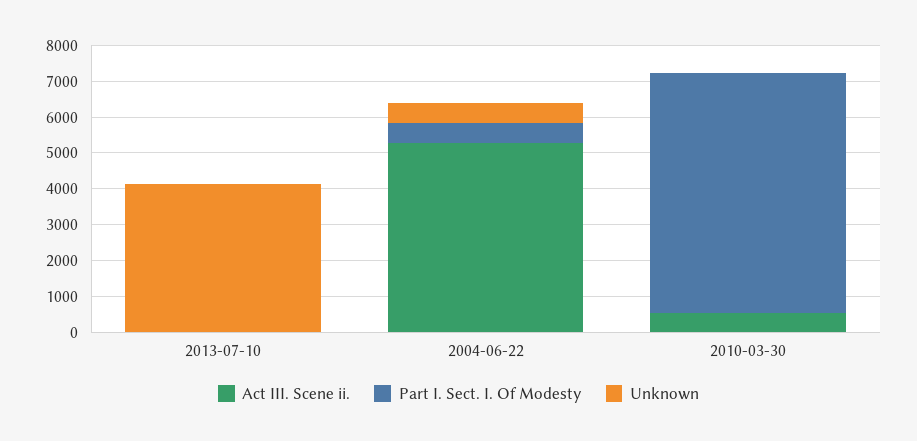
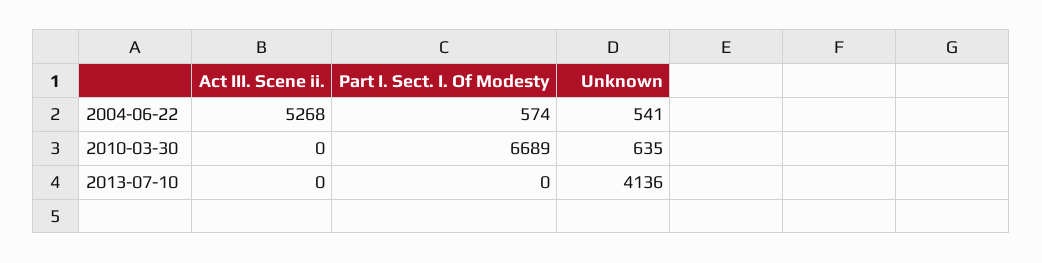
  {
    "Act III. Scene ii.": {
      "2013-07-10": 0,
      "2004-06-22": 5268,
-     "2010-03-30": 500
+     "2010-03-30": 0
    },
    "Part I. Sect. I. Of Modesty": {
      "2013-07-10": 0,
      "2004-06-22": 574,
      "2010-03-30": 6689
    },
    "Unknown": {
      "2013-07-10": 4136,
      "2004-06-22": 541,
-     "2010-03-30": 0
+     "2010-03-30": 635
    }
  }

